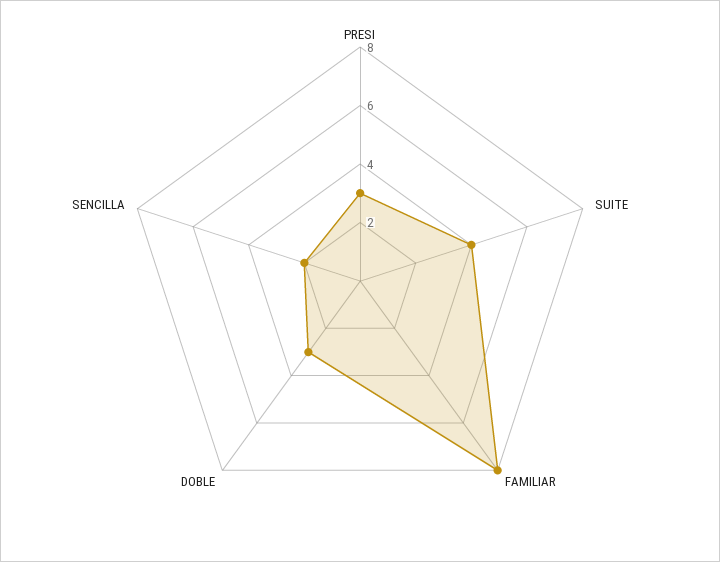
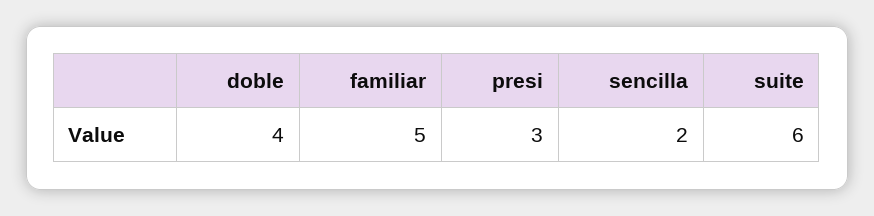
  {
    "PRESI": 3,
-   "SUITE": 4,
+   "SUITE": 6,
-   "FAMILIAR": 8,
+   "FAMILIAR": 5,
-   "DOBLE": 3,
+   "DOBLE": 4,
    "SENCILLA": 2
  }

